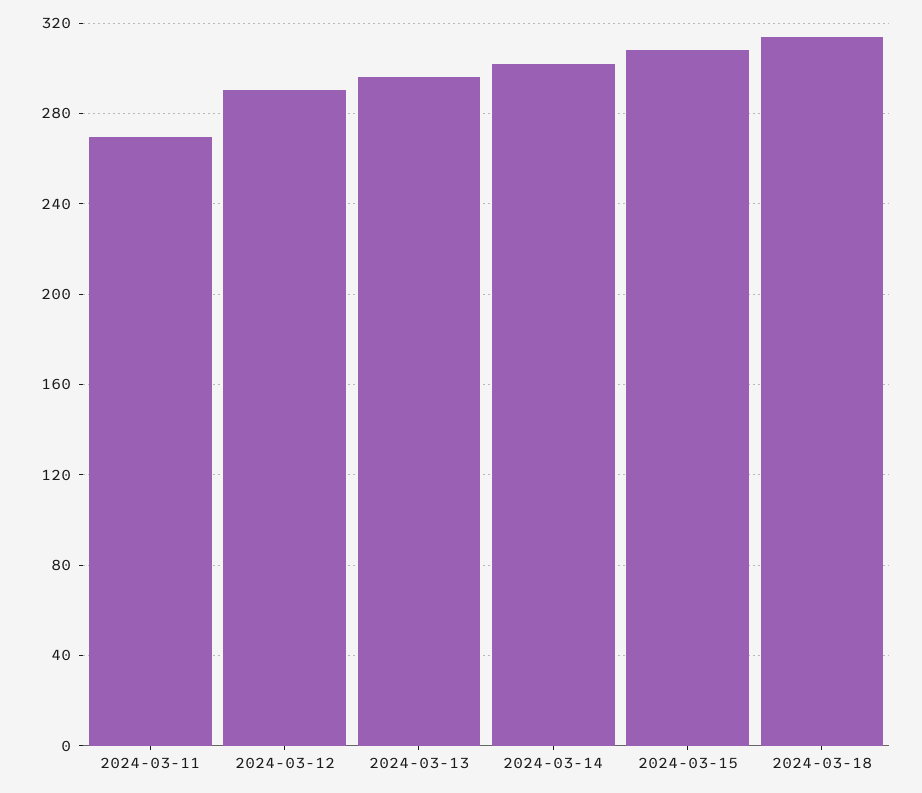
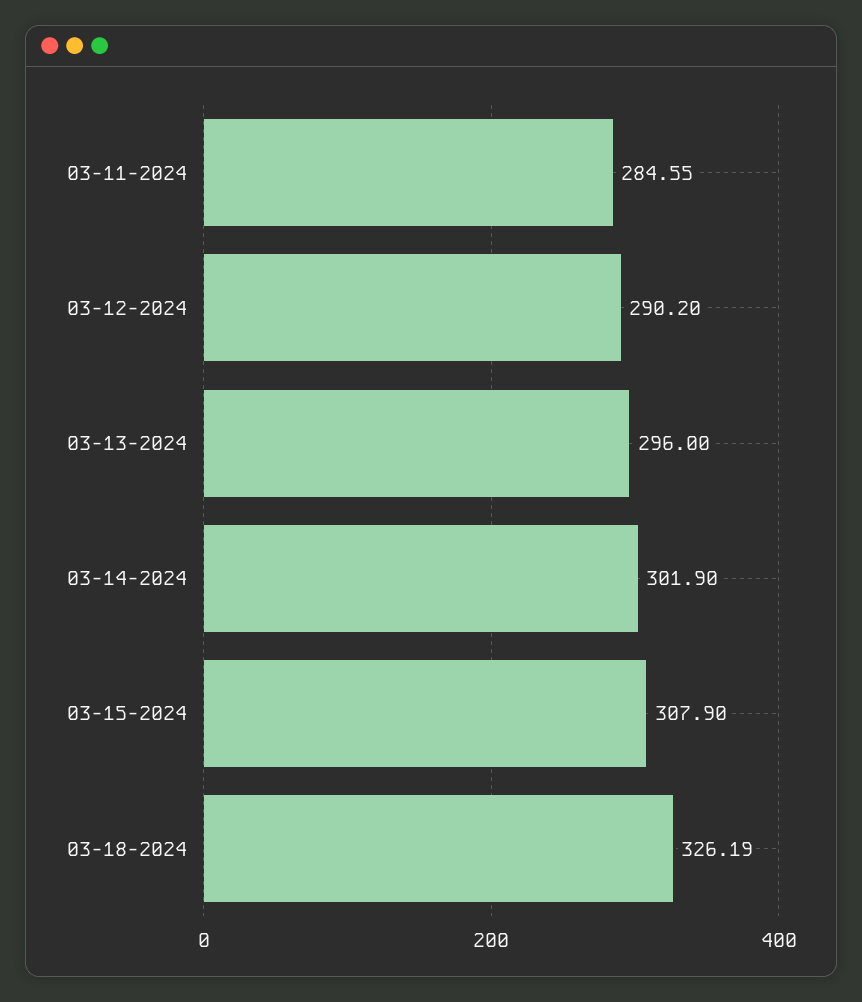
  {
-   "2024-03-11": 270,
+   "2024-03-11": 284.55,
    "2024-03-12": 290.2,
    "2024-03-13": 296,
    "2024-03-14": 301.9,
    "2024-03-15": 307.9,
-   "2024-03-18": 315
+   "2024-03-18": 326.19
  }

